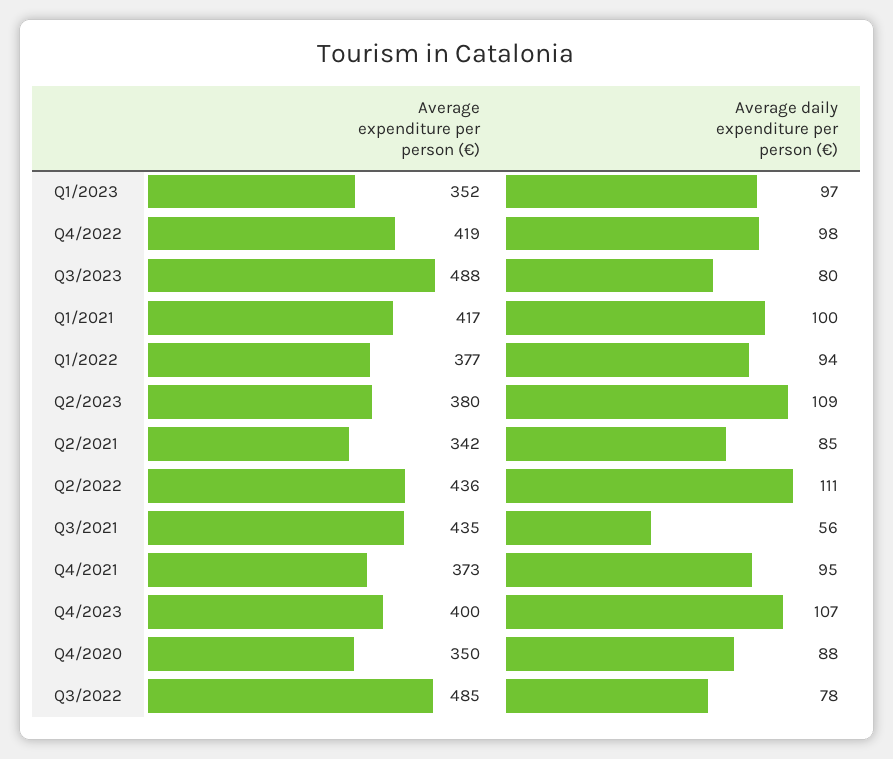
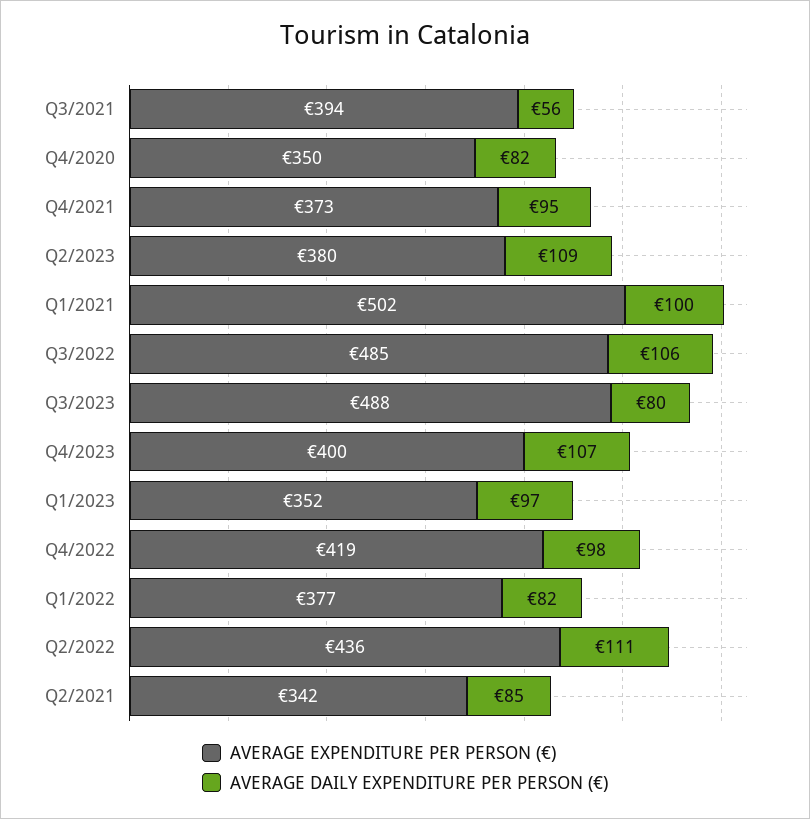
  {
    "Average expenditure per person (€)": {
      "Q1/2023": 352,
      "Q4/2022": 419,
      "Q3/2023": 488,
-     "Q1/2021": 417,
+     "Q1/2021": 502,
      "Q1/2022": 377,
      "Q2/2023": 380,
      "Q2/2021": 342,
      "Q2/2022": 436,
-     "Q3/2021": 435,
+     "Q3/2021": 394,
      "Q4/2021": 373,
      "Q4/2023": 400,
      "Q4/2020": 350,
      "Q3/2022": 485
    },
    "Average daily expenditure per person (€)": {
      "Q1/2023": 97,
      "Q4/2022": 98,
      "Q3/2023": 80,
      "Q1/2021": 100,
-     "Q1/2022": 94,
+     "Q1/2022": 82,
      "Q2/2023": 109,
      "Q2/2021": 85,
      "Q2/2022": 111,
      "Q3/2021": 56,
      "Q4/2021": 95,
      "Q4/2023": 107,
-     "Q4/2020": 88,
+     "Q4/2020": 82,
-     "Q3/2022": 78
+     "Q3/2022": 106
    }
  }

